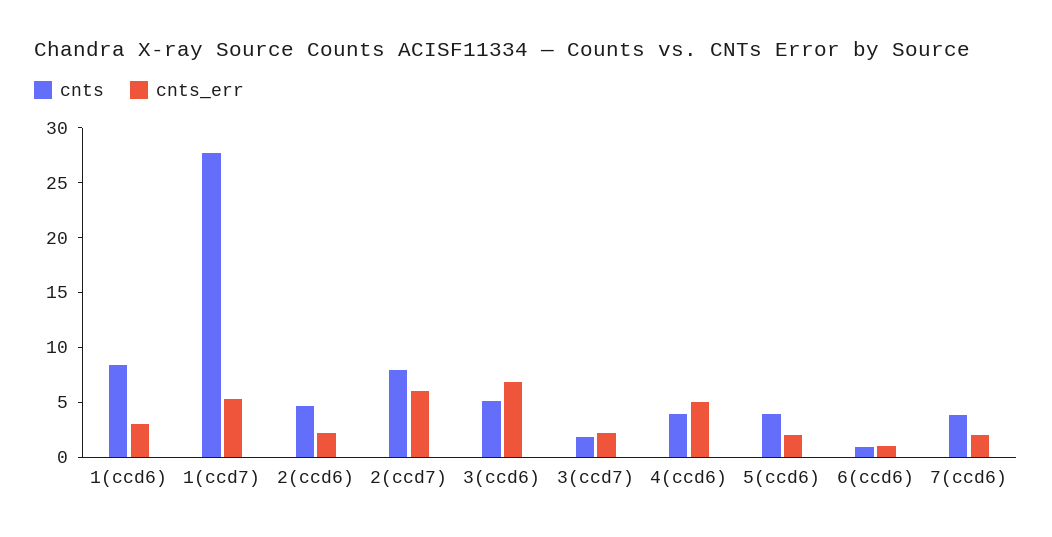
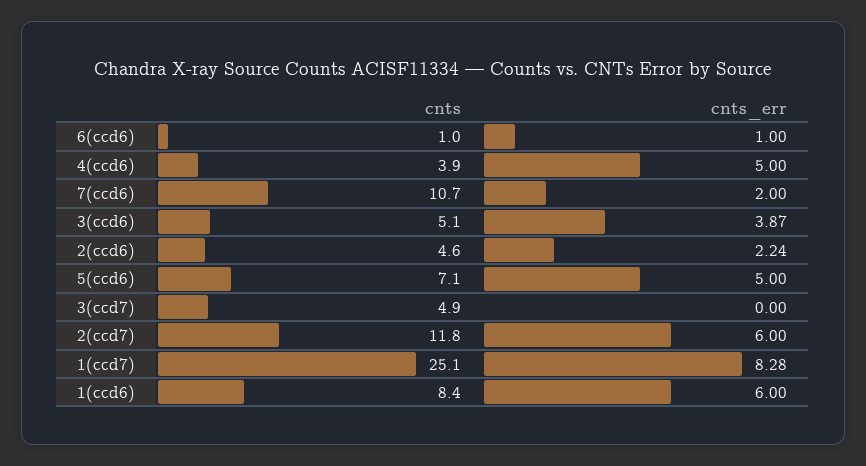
  {
    "cnts": {
      "1(ccd6)": 8.4,
-     "1(ccd7)": 28,
+     "1(ccd7)": 25.1,
      "2(ccd6)": 4.6,
-     "2(ccd7)": 8,
+     "2(ccd7)": 11.8,
      "3(ccd6)": 5.1,
-     "3(ccd7)": 2,
+     "3(ccd7)": 4.9,
      "4(ccd6)": 3.9,
-     "5(ccd6)": 4,
+     "5(ccd6)": 7.1,
      "6(ccd6)": 1,
-     "7(ccd6)": 4
+     "7(ccd6)": 10.7
    },
    "cnts_err": {
-     "1(ccd6)": 3,
+     "1(ccd6)": 6,
-     "1(ccd7)": 5,
+     "1(ccd7)": 8.28,
      "2(ccd6)": 2.24,
      "2(ccd7)": 6,
-     "3(ccd6)": 7,
+     "3(ccd6)": 3.87,
-     "3(ccd7)": 2,
+     "3(ccd7)": 0,
      "4(ccd6)": 5,
-     "5(ccd6)": 2,
+     "5(ccd6)": 5,
      "6(ccd6)": 1,
      "7(ccd6)": 2
    }
  }

